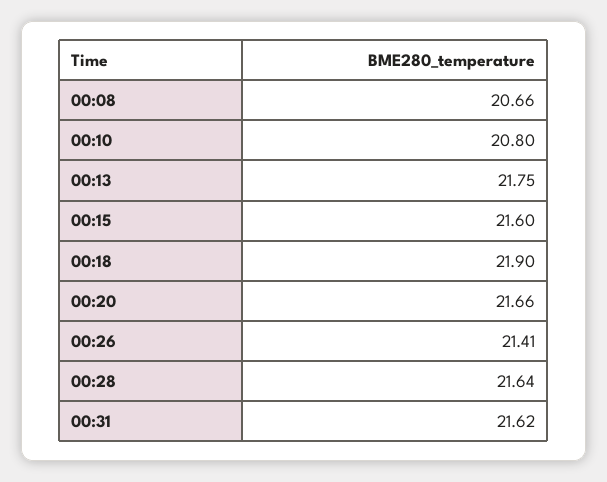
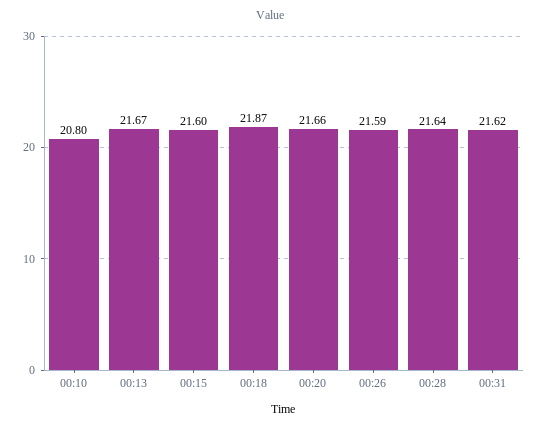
  {
-   "00:08": 20.66,
    "00:10": 20.8,
-   "00:13": 21.75,
+   "00:13": 21.67,
    "00:15": 21.6,
-   "00:18": 21.9,
+   "00:18": 21.87,
    "00:20": 21.66,
-   "00:26": 21.41,
+   "00:26": 21.59,
    "00:28": 21.64,
    "00:31": 21.62
  }

